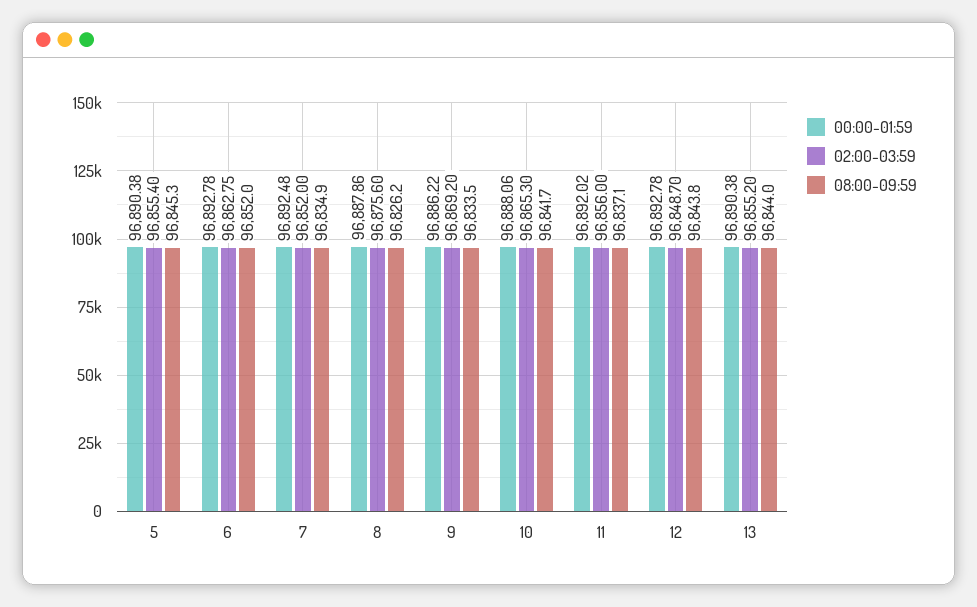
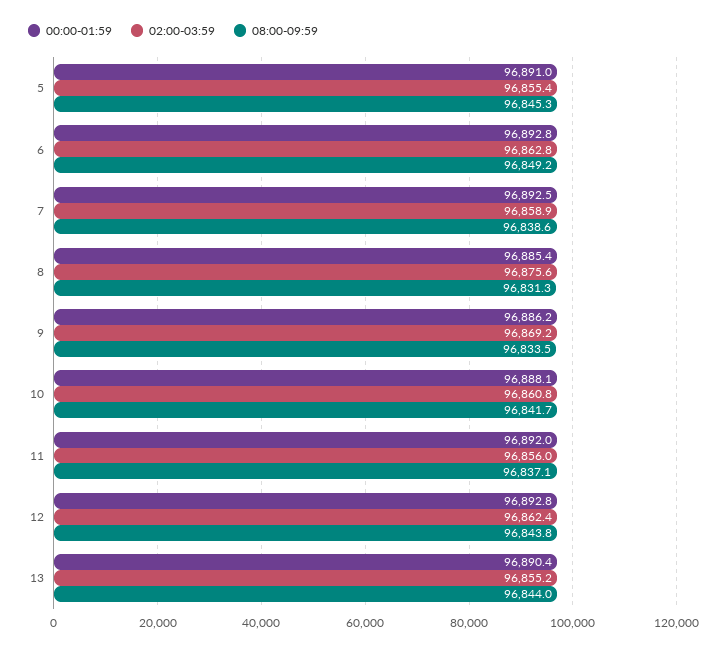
  {
    "00:00-01:59": {
-     "5": 96890.38,
+     "5": 96891,
      "6": 96892.78,
      "7": 96892.48,
-     "8": 96887.86,
+     "8": 96885.4,
      "9": 96886.22,
      "10": 96888.06,
      "11": 96892.02,
      "12": 96892.78,
      "13": 96890.38
    },
    "02:00-03:59": {
      "5": 96855.4,
      "6": 96862.75,
-     "7": 96852,
+     "7": 96858.9,
      "8": 96875.6,
      "9": 96869.2,
-     "10": 96865.3,
+     "10": 96860.8,
      "11": 96856,
-     "12": 96848.7,
+     "12": 96862.4,
      "13": 96855.2
    },
    "08:00-09:59": {
      "5": 96845.3,
-     "6": 96852,
+     "6": 96849.2,
-     "7": 96834.9,
+     "7": 96838.6,
-     "8": 96826.2,
+     "8": 96831.3,
      "9": 96833.5,
      "10": 96841.7,
      "11": 96837.1,
      "12": 96843.8,
      "13": 96844
    }
  }

